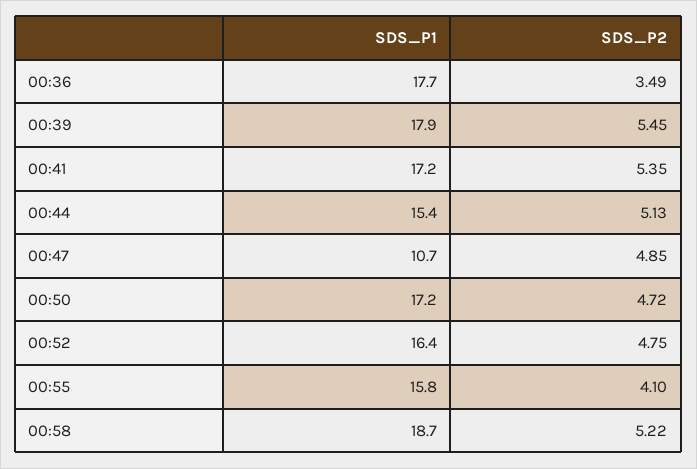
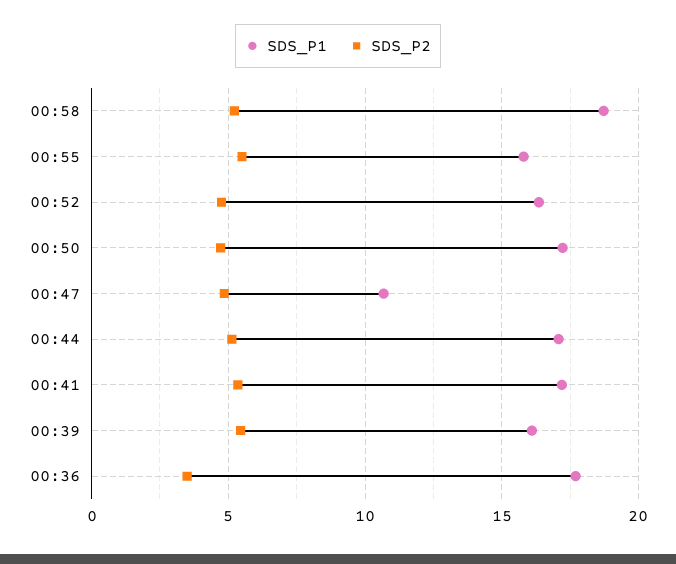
  {
    "SDS_P1": {
      "00:36": 17.7,
-     "00:39": 17.9,
+     "00:39": 16,
      "00:41": 17.2,
-     "00:44": 15.4,
+     "00:44": 17,
      "00:47": 10.7,
      "00:50": 17.2,
      "00:52": 16.4,
      "00:55": 15.8,
      "00:58": 18.7
    },
    "SDS_P2": {
      "00:36": 3.49,
      "00:39": 5.45,
      "00:41": 5.35,
      "00:44": 5.13,
      "00:47": 4.85,
      "00:50": 4.72,
      "00:52": 4.75,
-     "00:55": 4.1,
+     "00:55": 5.5,
      "00:58": 5.22
    }
  }

